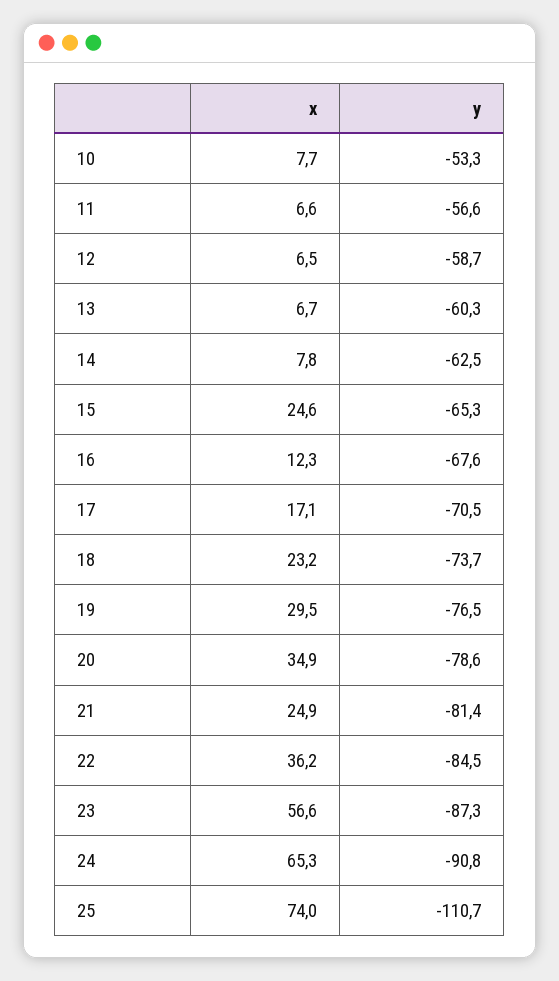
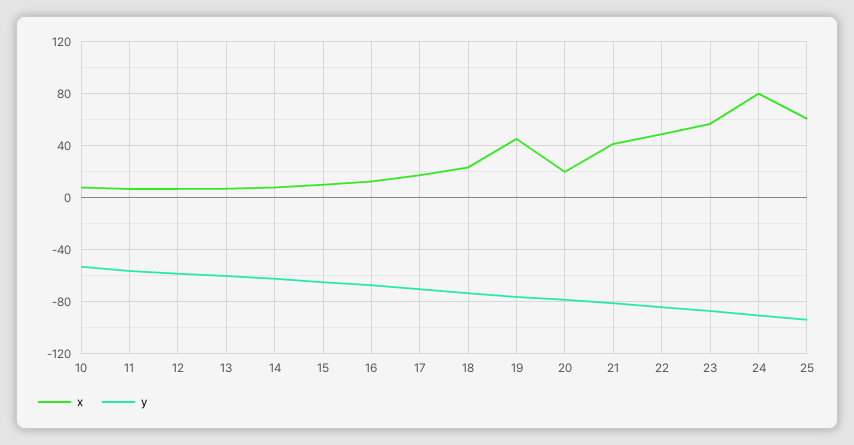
  {
    "x": {
      "10": 7.7,
      "11": 6.6,
      "12": 6.5,
      "13": 6.7,
      "14": 7.8,
-     "15": 24.6,
+     "15": 10,
      "16": 12.3,
      "17": 17.1,
      "18": 23.2,
-     "19": 29.5,
+     "19": 45,
-     "20": 34.9,
+     "20": 20,
-     "21": 24.9,
+     "21": 40,
-     "22": 36.2,
+     "22": 50,
      "23": 56.6,
-     "24": 65.3,
+     "24": 80,
-     "25": 74
+     "25": 60
    },
    "y": {
      "10": -53.3,
      "11": -56.6,
      "12": -58.7,
      "13": -60.3,
      "14": -62.5,
      "15": -65.3,
      "16": -67.6,
      "17": -70.5,
      "18": -73.7,
      "19": -76.5,
      "20": -78.6,
      "21": -81.4,
      "22": -84.5,
      "23": -87.3,
      "24": -90.8,
-     "25": -110.7
+     "25": -95
    }
  }

